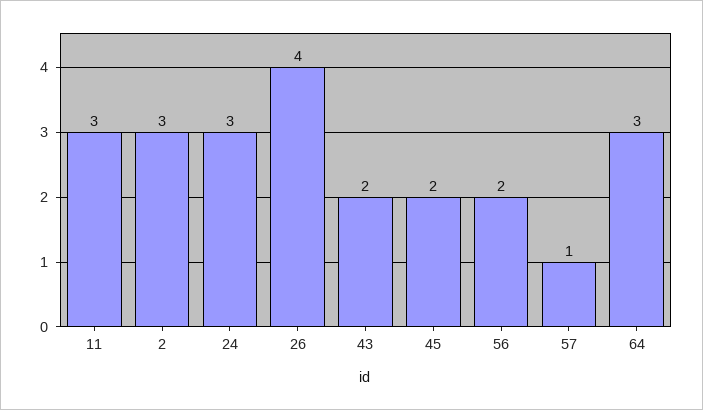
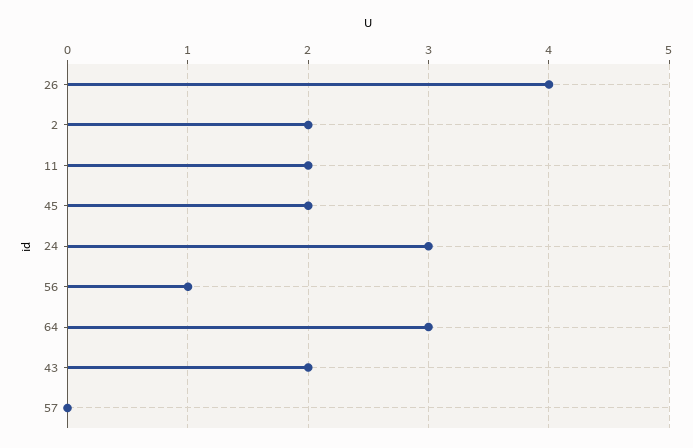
  {
-   "11": 3,
+   "11": 2,
-   "2": 3,
+   "2": 2,
    "24": 3,
    "26": 4,
    "43": 2,
    "45": 2,
-   "56": 2,
+   "56": 1,
-   "57": 1,
+   "57": 0,
    "64": 3
  }

